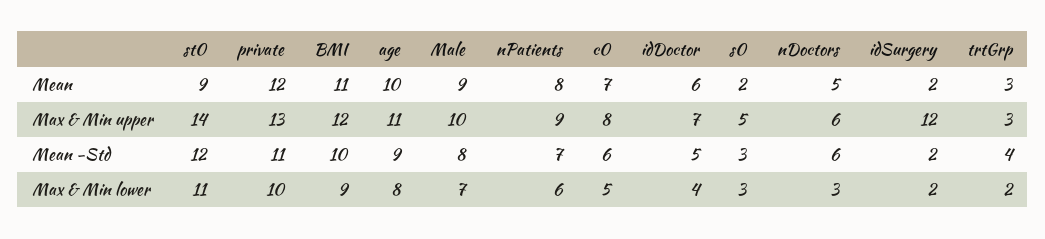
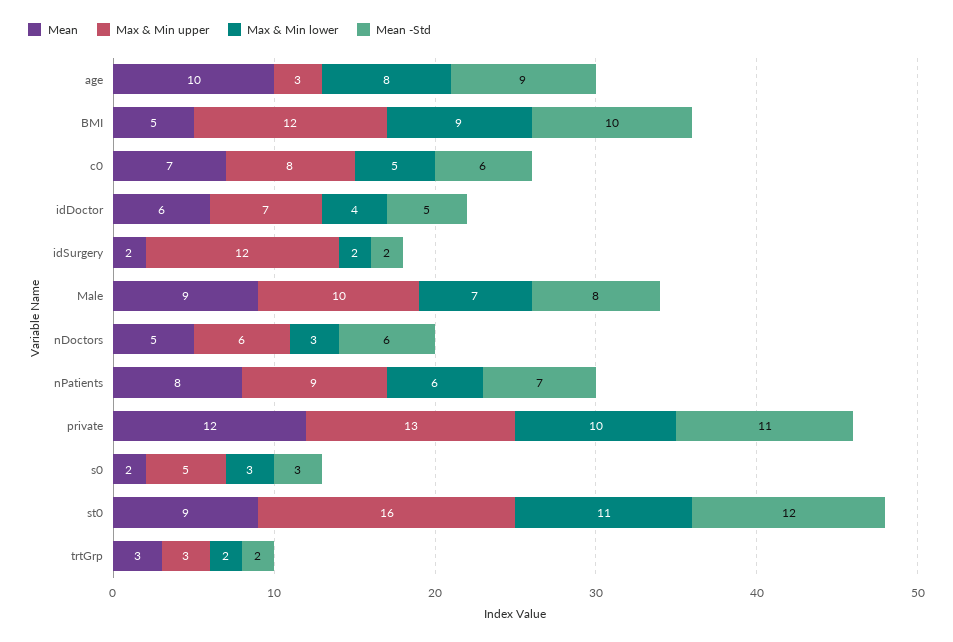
  {
    "Mean": {
      "st0": 9,
      "private": 12,
-     "BMI": 11,
+     "BMI": 5,
      "age": 10,
      "Male": 9,
      "nPatients": 8,
      "c0": 7,
      "idDoctor": 6,
      "s0": 2,
      "nDoctors": 5,
      "idSurgery": 2,
      "trtGrp": 3
    },
    "Max & Min upper": {
-     "st0": 14,
+     "st0": 16,
      "private": 13,
      "BMI": 12,
-     "age": 11,
+     "age": 3,
      "Male": 10,
      "nPatients": 9,
      "c0": 8,
      "idDoctor": 7,
      "s0": 5,
      "nDoctors": 6,
      "idSurgery": 12,
      "trtGrp": 3
    },
    "Mean -Std": {
      "st0": 12,
      "private": 11,
      "BMI": 10,
      "age": 9,
      "Male": 8,
      "nPatients": 7,
      "c0": 6,
      "idDoctor": 5,
      "s0": 3,
      "nDoctors": 6,
      "idSurgery": 2,
-     "trtGrp": 4
+     "trtGrp": 2
    },
    "Max & Min lower": {
      "st0": 11,
      "private": 10,
      "BMI": 9,
      "age": 8,
      "Male": 7,
      "nPatients": 6,
      "c0": 5,
      "idDoctor": 4,
      "s0": 3,
      "nDoctors": 3,
      "idSurgery": 2,
      "trtGrp": 2
    }
  }

